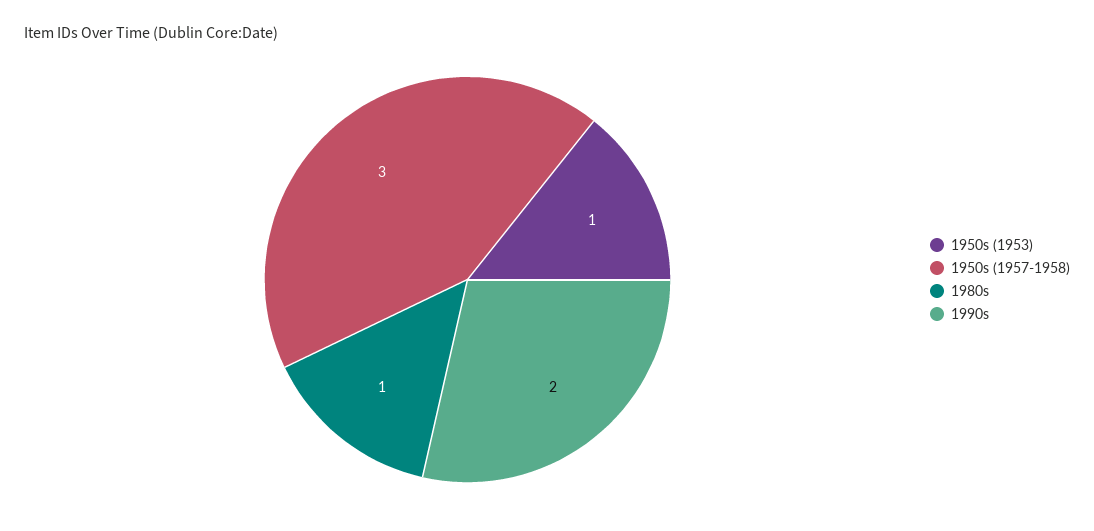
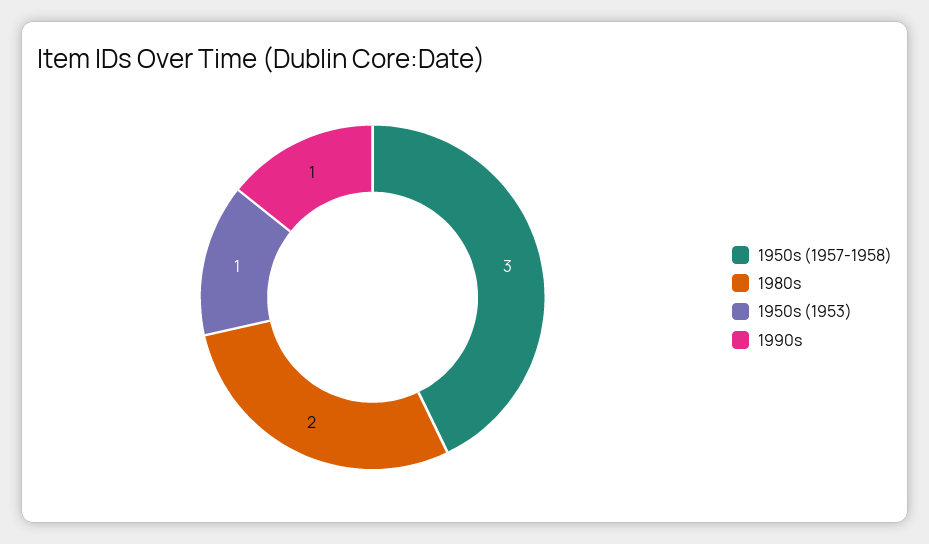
  {
    "1950s (1953)": 1,
    "1950s (1957-1958)": 3,
-   "1980s": 1,
+   "1980s": 2,
-   "1990s": 2
+   "1990s": 1
  }

